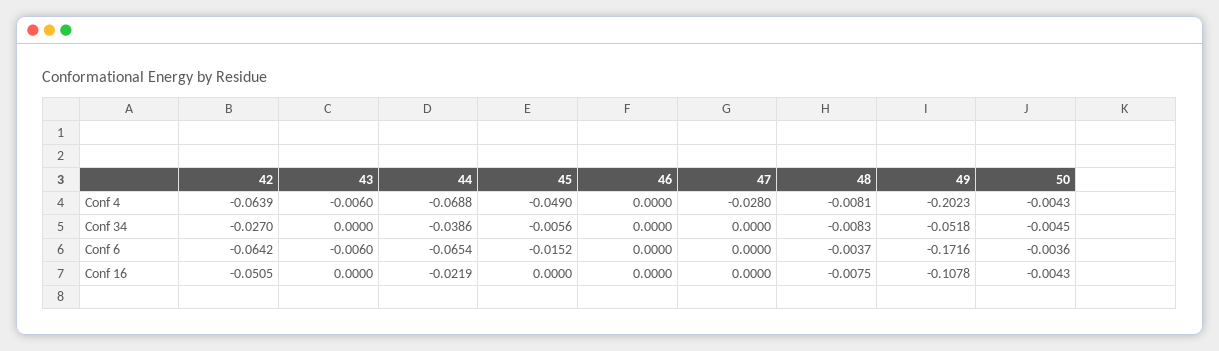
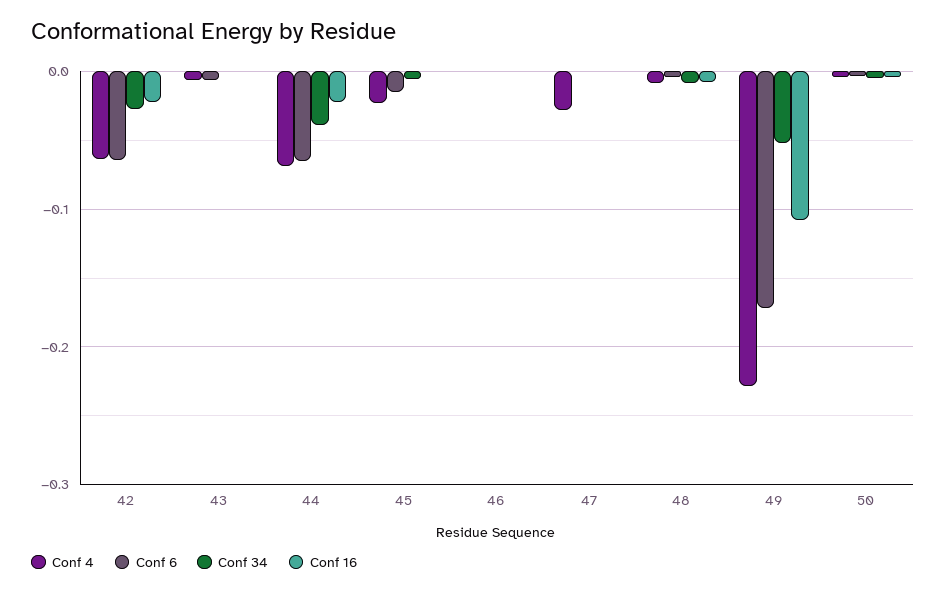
  {
    "Conf 4": {
      "42": -0.0639,
      "43": -0.006,
      "44": -0.0688,
-     "45": -0.049,
+     "45": -0.02,
      "46": 0,
      "47": -0.028,
      "48": -0.0081,
-     "49": -0.2023,
+     "49": -0.23,
      "50": -0.0043
    },
    "Conf 34": {
      "42": -0.027,
      "43": 0,
      "44": -0.0386,
      "45": -0.0056,
      "46": 0,
      "47": 0,
      "48": -0.0083,
      "49": -0.0518,
      "50": -0.0045
    },
    "Conf 6": {
      "42": -0.0642,
      "43": -0.006,
      "44": -0.0654,
      "45": -0.0152,
      "46": 0,
      "47": 0,
      "48": -0.0037,
      "49": -0.1716,
      "50": -0.0036
    },
    "Conf 16": {
-     "42": -0.0505,
+     "42": -0.02,
      "43": 0,
      "44": -0.0219,
      "45": 0,
      "46": 0,
      "47": 0,
      "48": -0.0075,
      "49": -0.1078,
      "50": -0.0043
    }
  }

